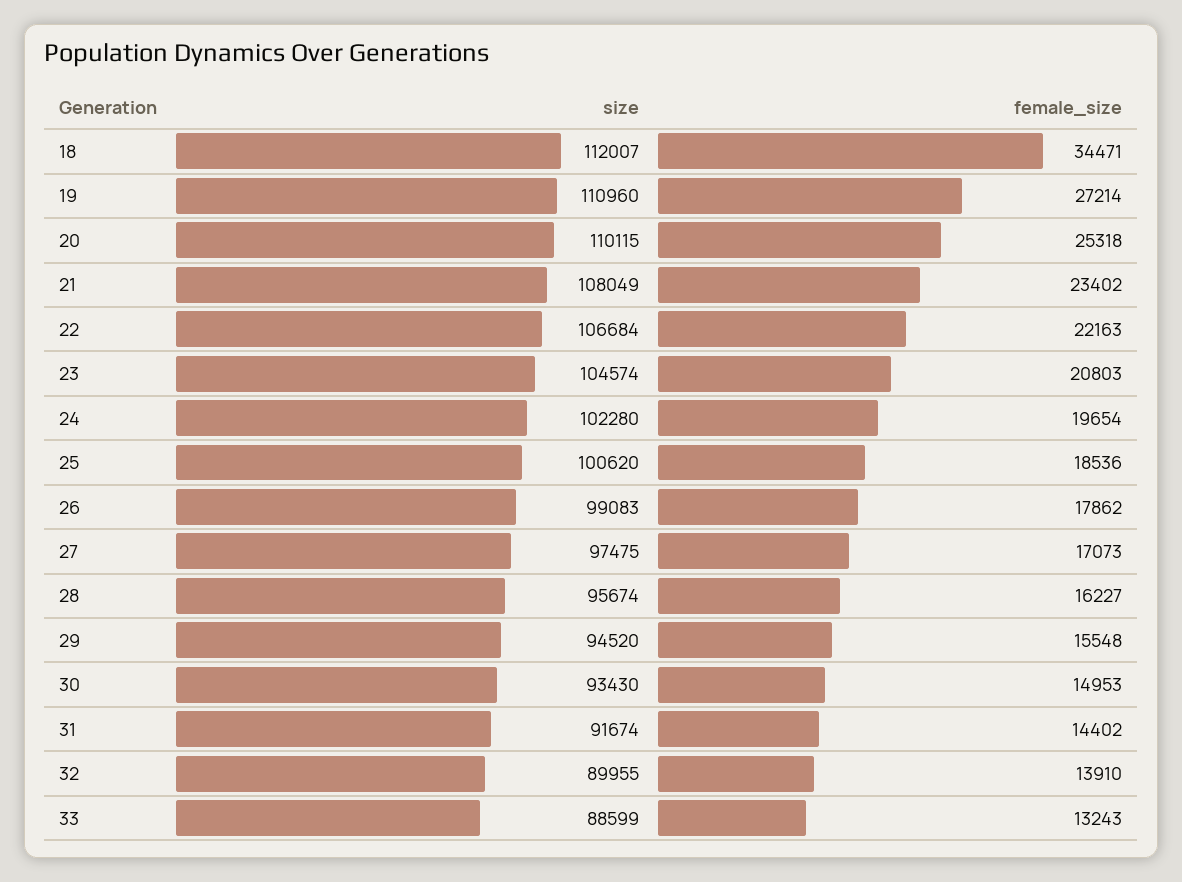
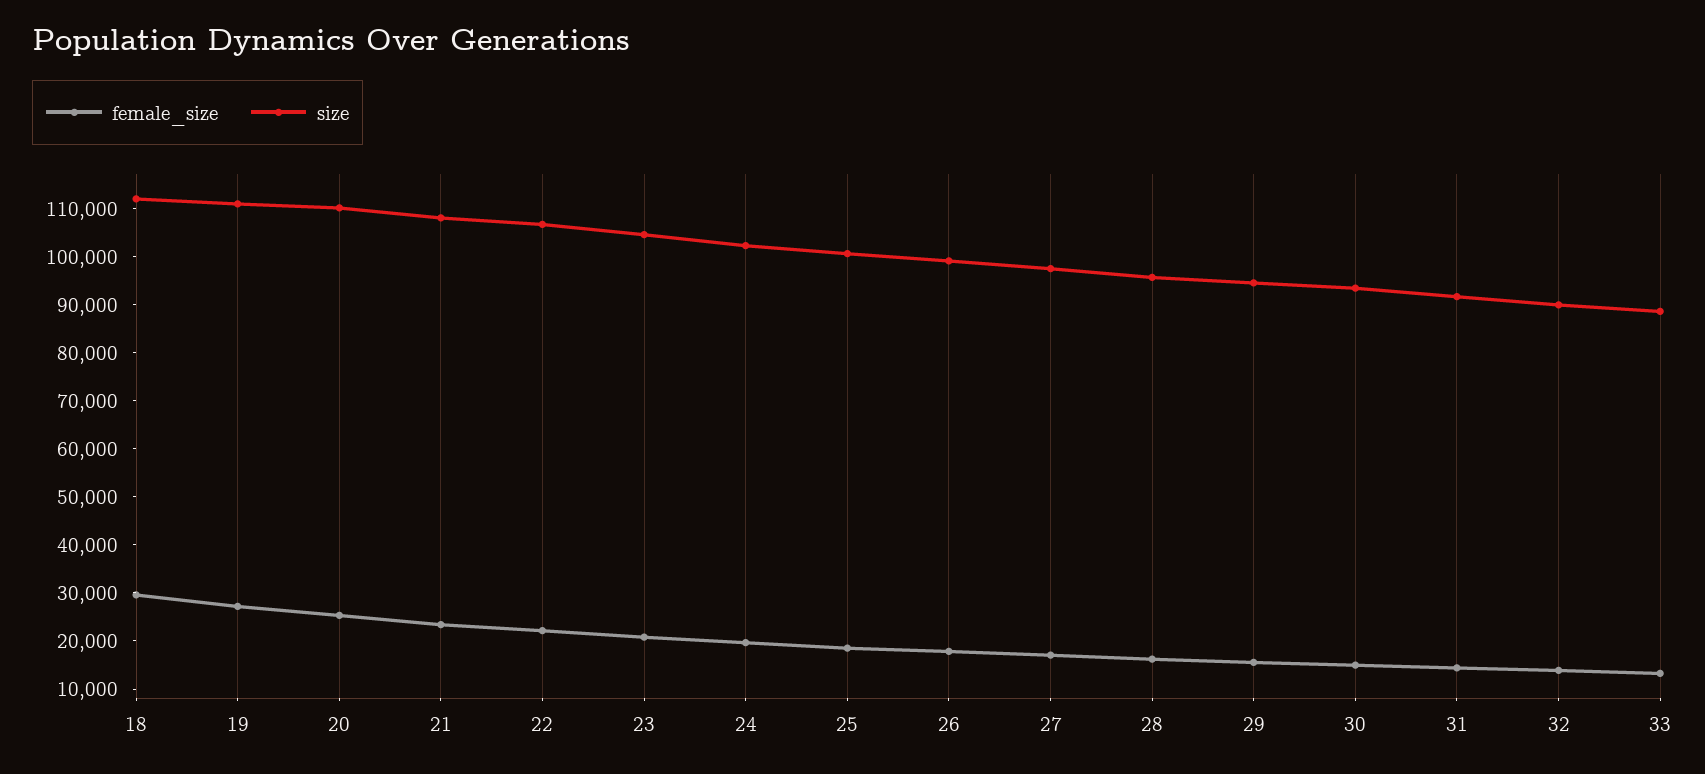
  {
    "size": {
      "18": 112007,
      "19": 110960,
      "20": 110115,
      "21": 108049,
      "22": 106684,
      "23": 104574,
      "24": 102280,
      "25": 100620,
      "26": 99083,
      "27": 97475,
      "28": 95674,
      "29": 94520,
      "30": 93430,
      "31": 91674,
      "32": 89955,
      "33": 88599
    },
    "female_size": {
-     "18": 34471,
+     "18": 30000,
      "19": 27214,
      "20": 25318,
      "21": 23402,
      "22": 22163,
      "23": 20803,
      "24": 19654,
      "25": 18536,
      "26": 17862,
      "27": 17073,
      "28": 16227,
      "29": 15548,
      "30": 14953,
      "31": 14402,
      "32": 13910,
      "33": 13243
    }
  }

